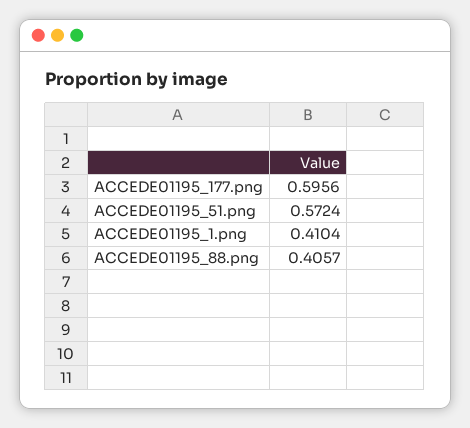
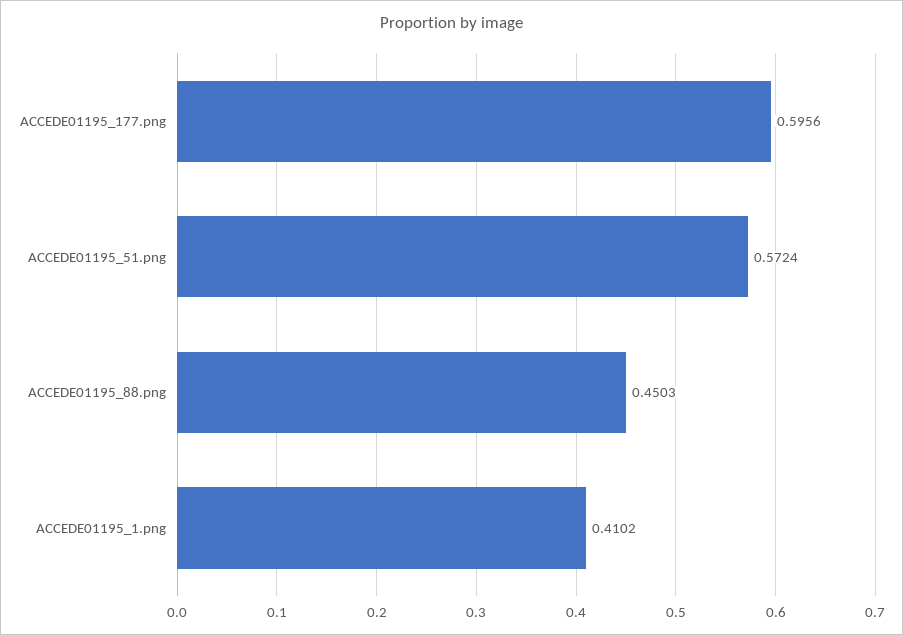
  {
    "ACCEDE01195_177.png": 0.5956,
    "ACCEDE01195_51.png": 0.5724,
-   "ACCEDE01195_1.png": 0.4104,
+   "ACCEDE01195_1.png": 0.4102,
-   "ACCEDE01195_88.png": 0.4057
+   "ACCEDE01195_88.png": 0.4503
  }

